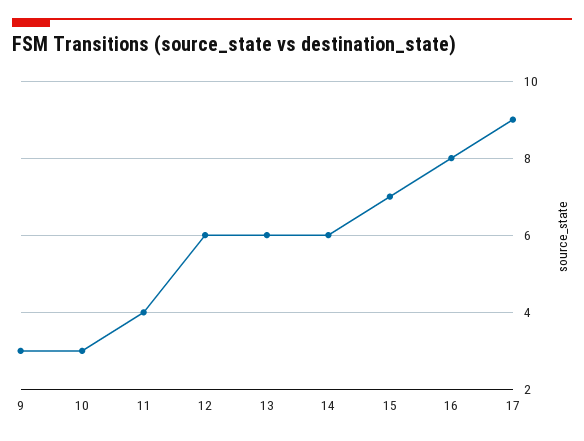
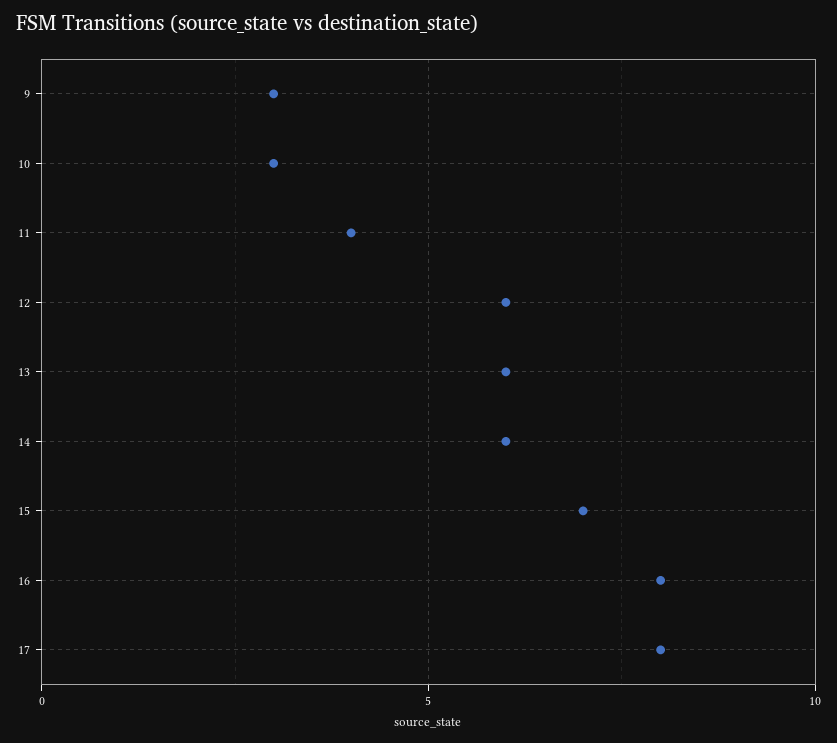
  {
    "9": 3,
    "10": 3,
    "11": 4,
    "12": 6,
    "13": 6,
    "14": 6,
    "15": 7,
    "16": 8,
-   "17": 9
+   "17": 8
  }

